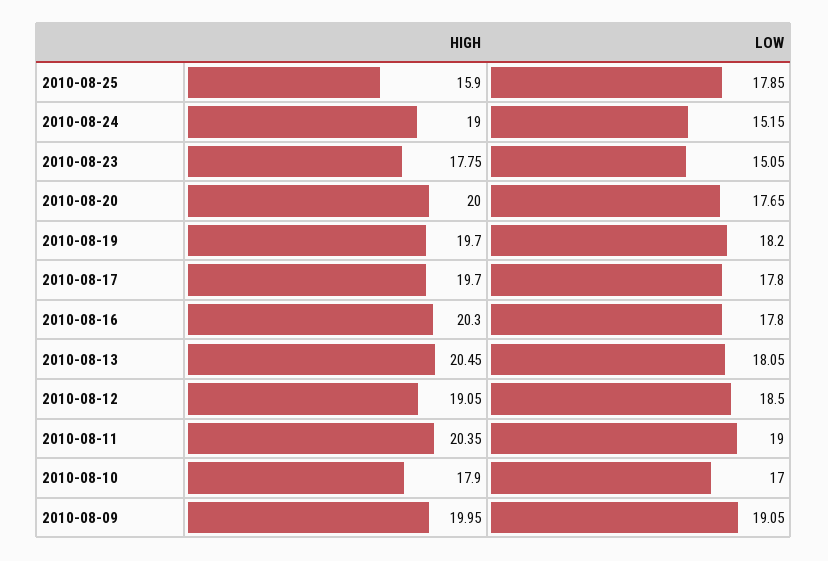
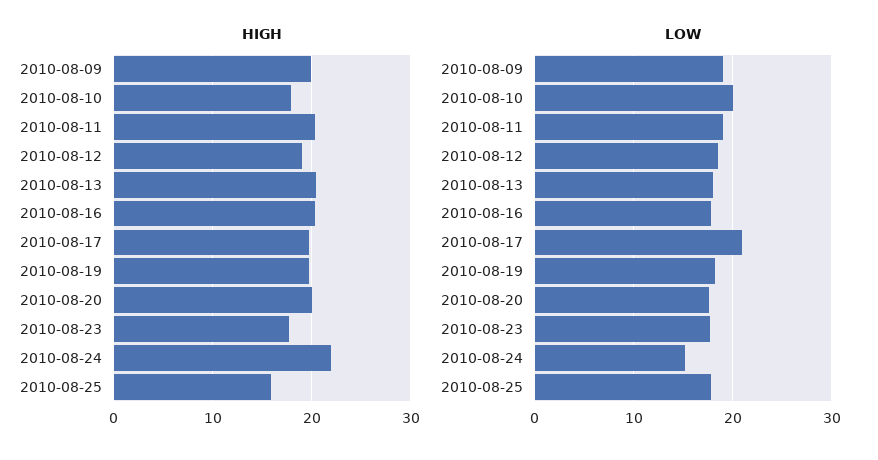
  {
    "HIGH": {
      "2010-08-25": 15.9,
-     "2010-08-24": 19,
+     "2010-08-24": 22,
      "2010-08-23": 17.75,
      "2010-08-20": 20,
      "2010-08-19": 19.7,
      "2010-08-17": 19.7,
      "2010-08-16": 20.3,
      "2010-08-13": 20.45,
      "2010-08-12": 19.05,
      "2010-08-11": 20.35,
      "2010-08-10": 17.9,
      "2010-08-09": 19.95
    },
    "LOW": {
      "2010-08-25": 17.85,
      "2010-08-24": 15.15,
-     "2010-08-23": 15.05,
+     "2010-08-23": 18,
      "2010-08-20": 17.65,
      "2010-08-19": 18.2,
-     "2010-08-17": 17.8,
+     "2010-08-17": 21,
      "2010-08-16": 17.8,
      "2010-08-13": 18.05,
      "2010-08-12": 18.5,
      "2010-08-11": 19,
-     "2010-08-10": 17,
+     "2010-08-10": 20,
      "2010-08-09": 19.05
    }
  }

